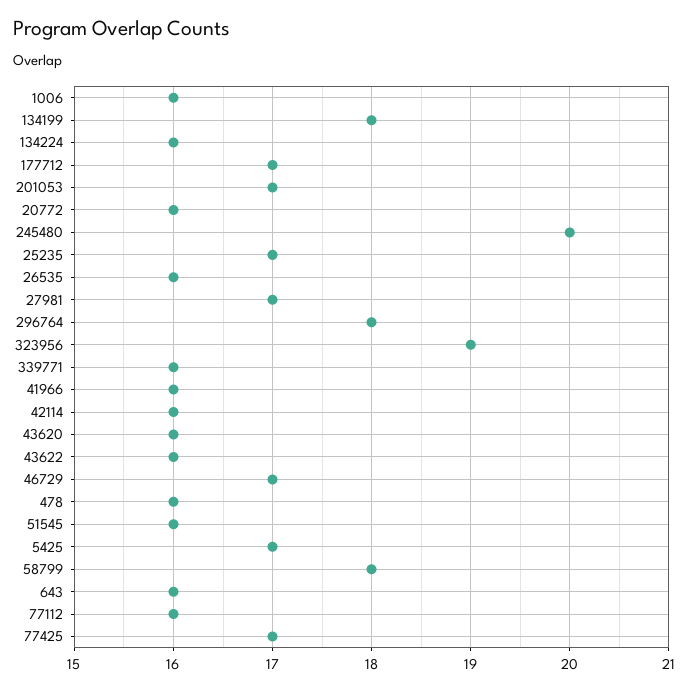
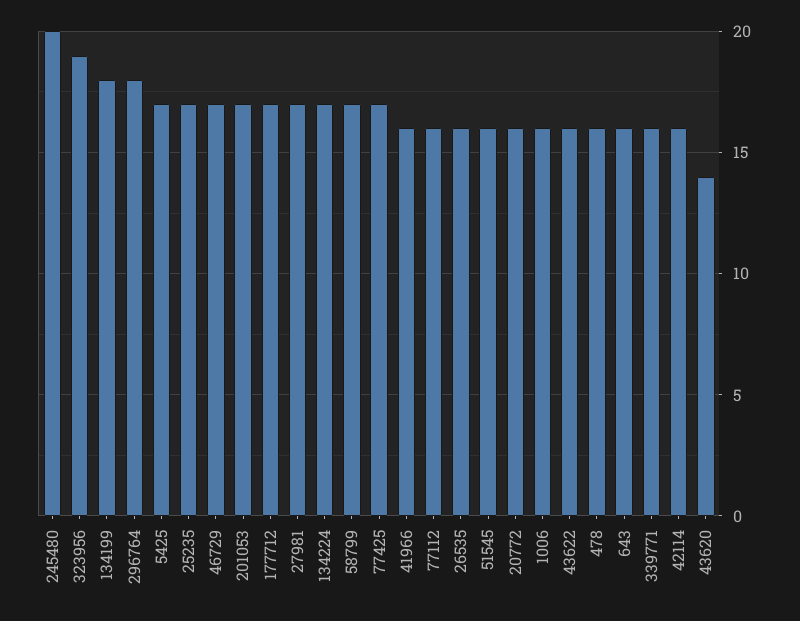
  {
    "1006": 16,
    "134199": 18,
-   "134224": 16,
+   "134224": 17,
    "177712": 17,
    "201053": 17,
    "20772": 16,
    "245480": 20,
    "25235": 17,
    "26535": 16,
    "27981": 17,
    "296764": 18,
    "323956": 19,
    "339771": 16,
    "41966": 16,
    "42114": 16,
-   "43620": 16,
+   "43620": 14,
    "43622": 16,
    "46729": 17,
    "478": 16,
    "51545": 16,
    "5425": 17,
-   "58799": 18,
+   "58799": 17,
    "643": 16,
    "77112": 16,
    "77425": 17
  }

